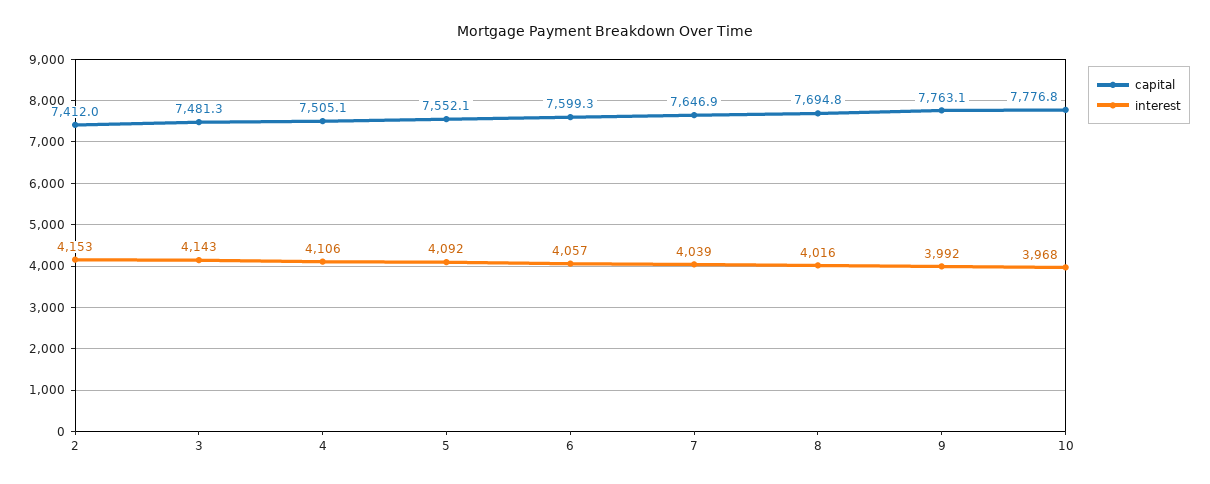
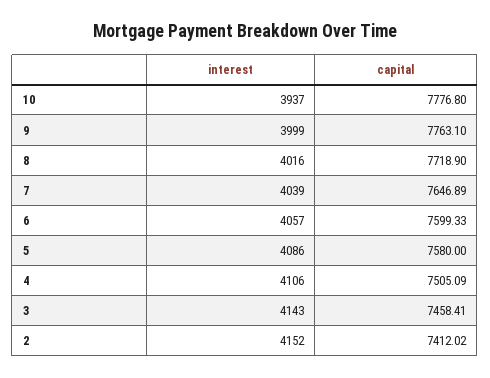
  {
    "capital": {
      "2": 7412.02,
-     "3": 7481.3,
+     "3": 7458.41,
      "4": 7505.09,
-     "5": 7552.1,
+     "5": 7580,
      "6": 7599.33,
      "7": 7646.89,
-     "8": 7694.8,
+     "8": 7718.9,
      "9": 7763.1,
      "10": 7776.8
    },
    "interest": {
-     "2": 4153,
+     "2": 4152,
      "3": 4143,
      "4": 4106,
-     "5": 4092,
+     "5": 4086,
      "6": 4057,
      "7": 4039,
      "8": 4016,
-     "9": 3992,
+     "9": 3999,
-     "10": 3968
+     "10": 3937
    }
  }

